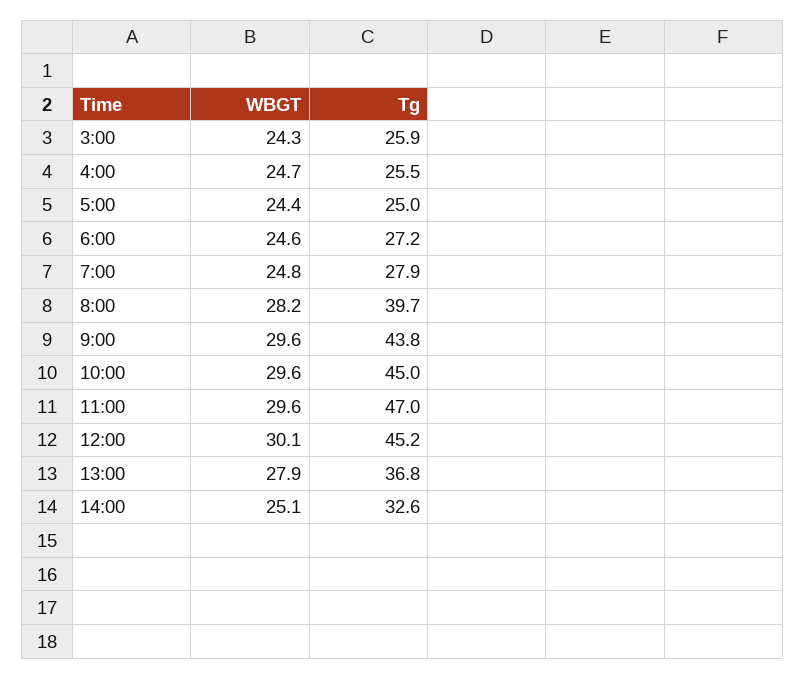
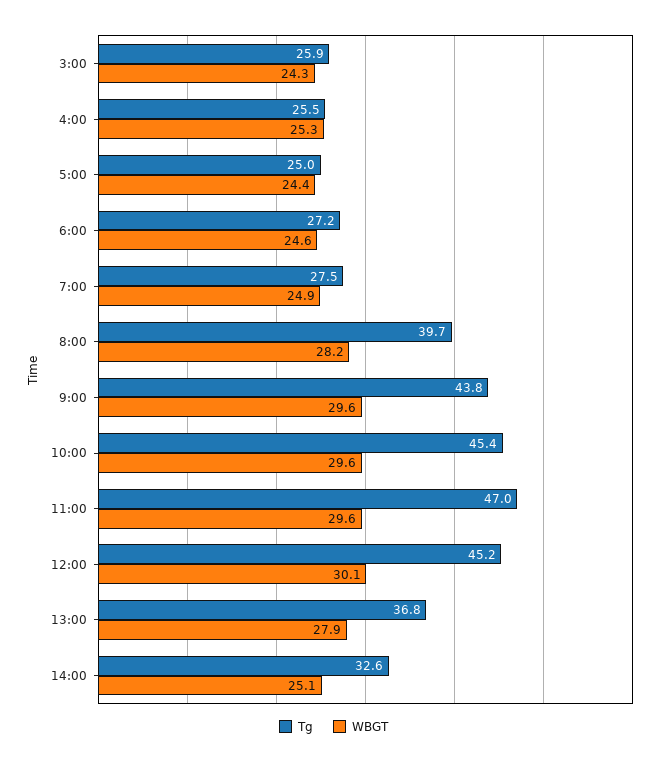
  {
    "WBGT": {
      "3:00": 24.3,
-     "4:00": 24.7,
+     "4:00": 25.3,
      "5:00": 24.4,
      "6:00": 24.6,
-     "7:00": 24.8,
+     "7:00": 24.9,
      "8:00": 28.2,
      "9:00": 29.6,
      "10:00": 29.6,
      "11:00": 29.6,
      "12:00": 30.1,
      "13:00": 27.9,
      "14:00": 25.1
    },
    "Tg": {
      "3:00": 25.9,
      "4:00": 25.5,
      "5:00": 25,
      "6:00": 27.2,
-     "7:00": 27.9,
+     "7:00": 27.5,
      "8:00": 39.7,
      "9:00": 43.8,
-     "10:00": 45,
+     "10:00": 45.4,
      "11:00": 47,
      "12:00": 45.2,
      "13:00": 36.8,
      "14:00": 32.6
    }
  }

